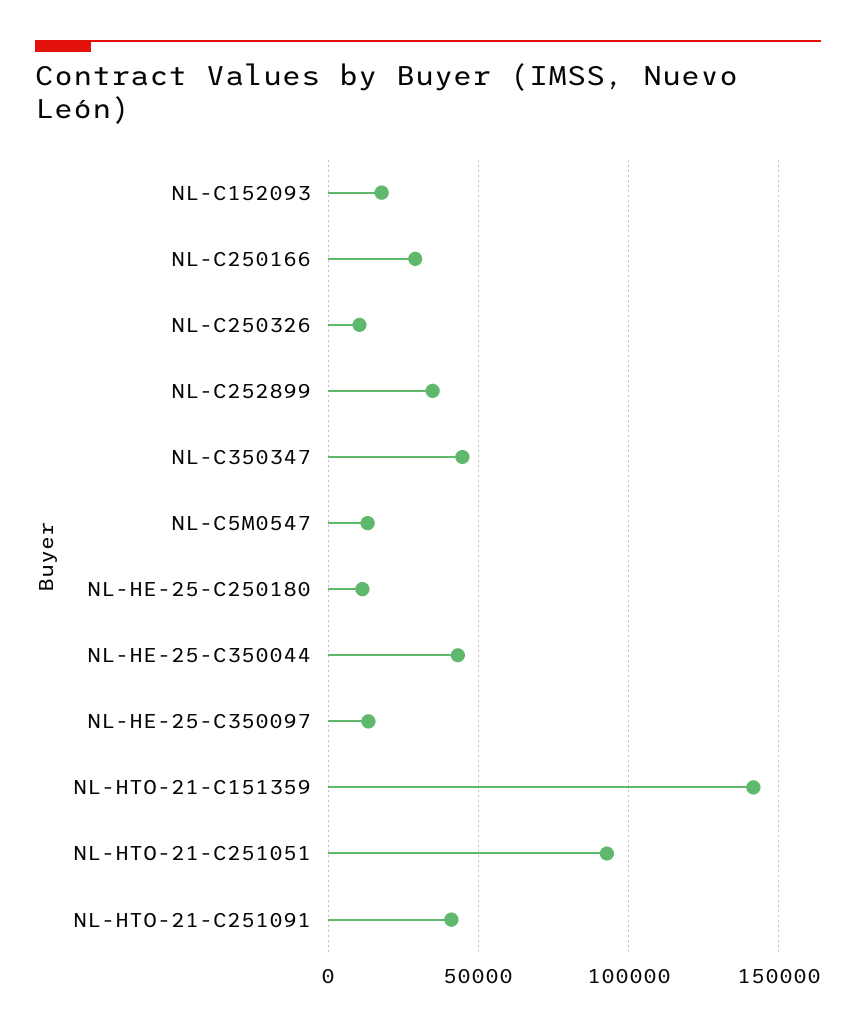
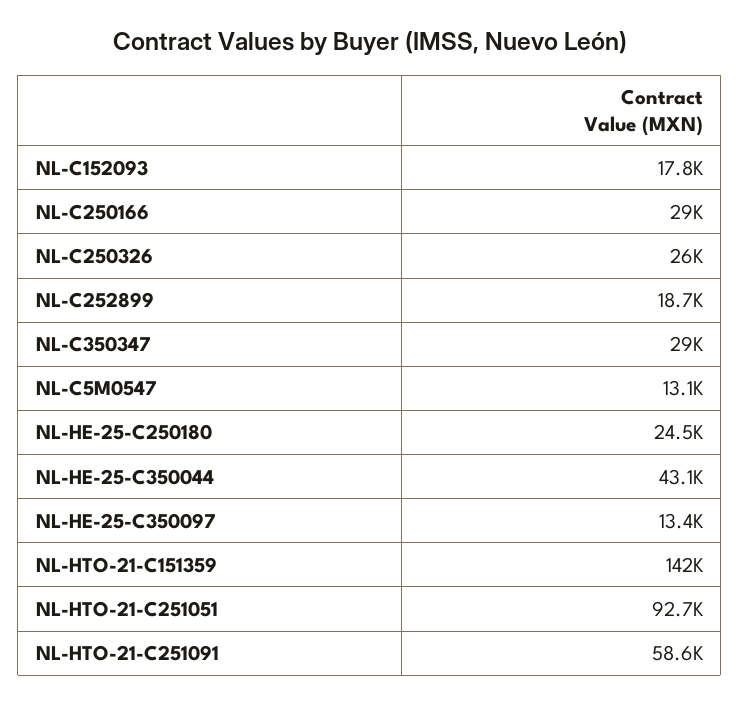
  {
    "NL-C152093": 17800,
    "NL-C250166": 29000,
-   "NL-C250326": 10000,
+   "NL-C250326": 26000,
-   "NL-C252899": 35000,
+   "NL-C252899": 18700,
-   "NL-C350347": 45000,
+   "NL-C350347": 29000,
    "NL-C5M0547": 13100,
-   "NL-HE-25-C250180": 10000,
+   "NL-HE-25-C250180": 24500,
    "NL-HE-25-C350044": 43100,
    "NL-HE-25-C350097": 13400,
    "NL-HTO-21-C151359": 142000,
    "NL-HTO-21-C251051": 92700,
-   "NL-HTO-21-C251091": 40000
+   "NL-HTO-21-C251091": 58600
  }

